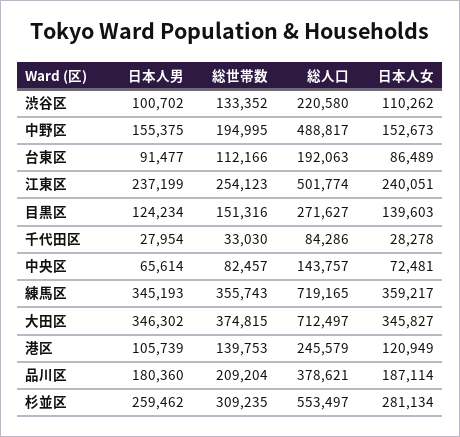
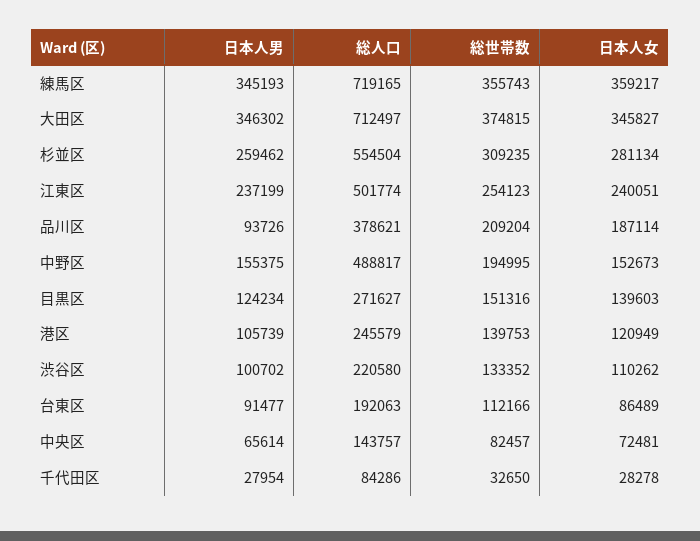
  {
    "日本人男": {
      "渋谷区": 100702,
      "中野区": 155375,
      "台東区": 91477,
      "江東区": 237199,
      "目黒区": 124234,
      "千代田区": 27954,
      "中央区": 65614,
      "練馬区": 345193,
      "大田区": 346302,
      "港区": 105739,
-     "品川区": 180360,
+     "品川区": 93726,
      "杉並区": 259462
    },
    "総世帯数": {
      "渋谷区": 133352,
      "中野区": 194995,
      "台東区": 112166,
      "江東区": 254123,
      "目黒区": 151316,
-     "千代田区": 33030,
+     "千代田区": 32650,
      "中央区": 82457,
      "練馬区": 355743,
      "大田区": 374815,
      "港区": 139753,
      "品川区": 209204,
      "杉並区": 309235
    },
    "総人口": {
      "渋谷区": 220580,
      "中野区": 488817,
      "台東区": 192063,
      "江東区": 501774,
      "目黒区": 271627,
      "千代田区": 84286,
      "中央区": 143757,
      "練馬区": 719165,
      "大田区": 712497,
      "港区": 245579,
      "品川区": 378621,
-     "杉並区": 553497
+     "杉並区": 554504
    },
    "日本人女": {
      "渋谷区": 110262,
      "中野区": 152673,
      "台東区": 86489,
      "江東区": 240051,
      "目黒区": 139603,
      "千代田区": 28278,
      "中央区": 72481,
      "練馬区": 359217,
      "大田区": 345827,
      "港区": 120949,
      "品川区": 187114,
      "杉並区": 281134
    }
  }

